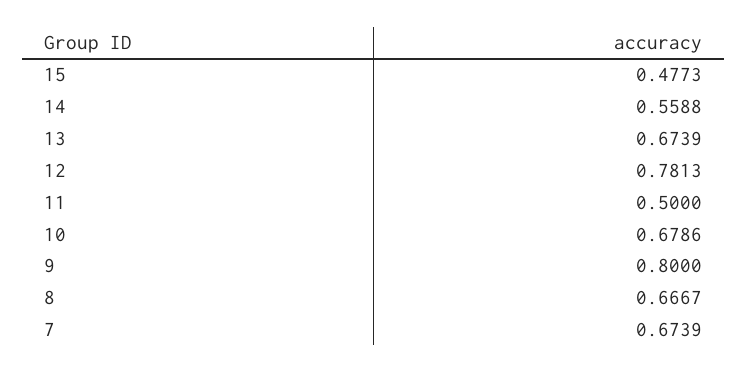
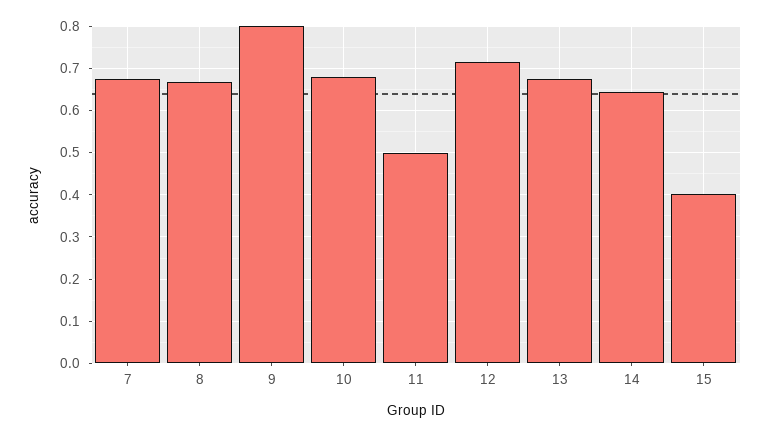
  {
-   "15": 0.4773,
+   "15": 0.4,
-   "14": 0.5588,
+   "14": 0.64,
    "13": 0.6739,
-   "12": 0.7813,
+   "12": 0.72,
    "11": 0.5,
    "10": 0.6786,
    "9": 0.8,
    "8": 0.6667,
    "7": 0.6739
  }

